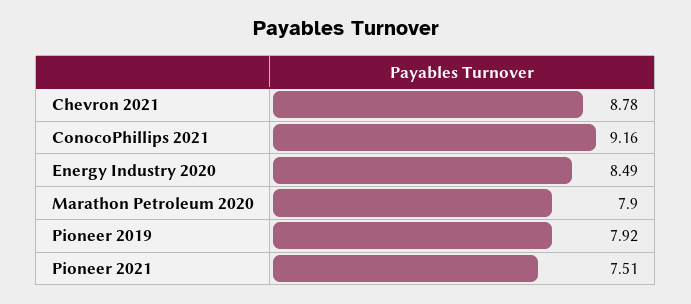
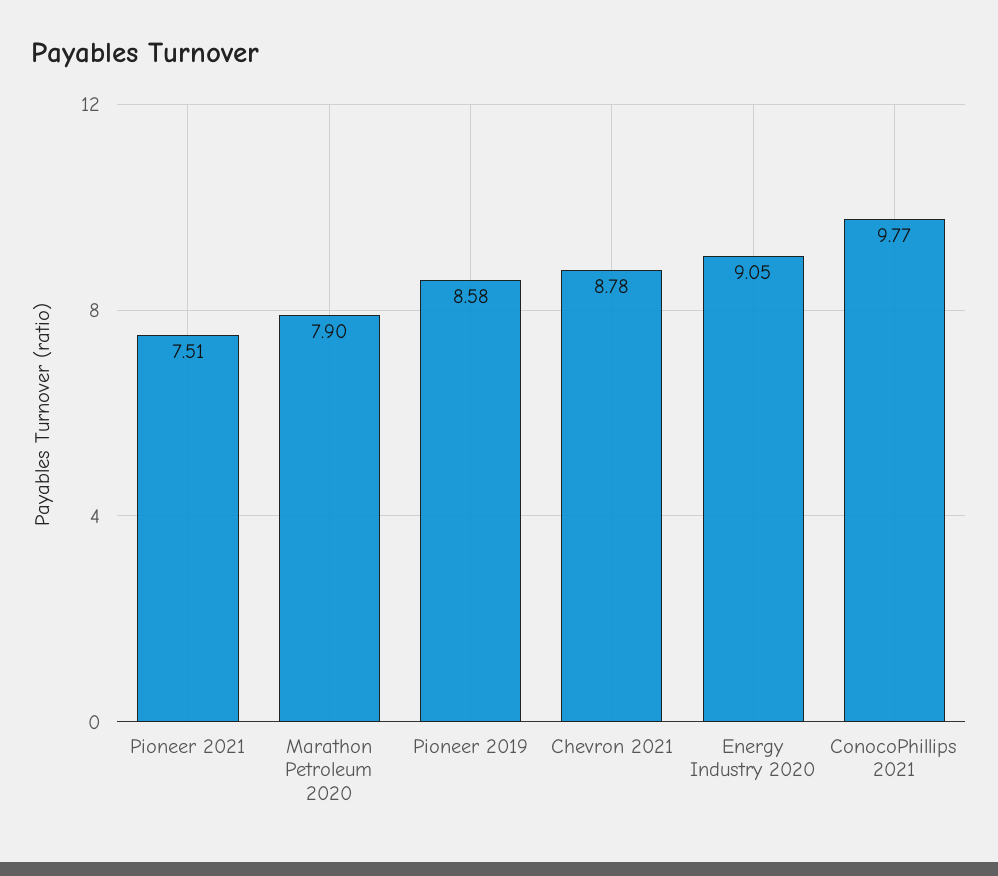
  {
    "Chevron 2021": 8.78,
-   "ConocoPhillips 2021": 9.16,
+   "ConocoPhillips 2021": 9.77,
-   "Energy Industry 2020": 8.49,
+   "Energy Industry 2020": 9.05,
    "Marathon Petroleum 2020": 7.9,
-   "Pioneer 2019": 7.92,
+   "Pioneer 2019": 8.58,
    "Pioneer 2021": 7.51
  }

